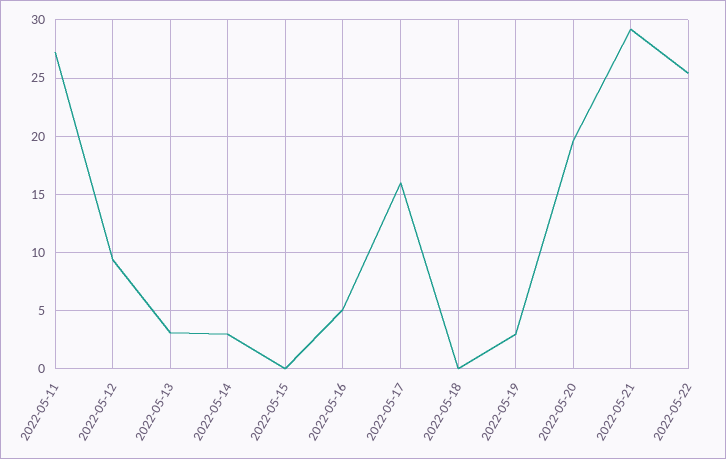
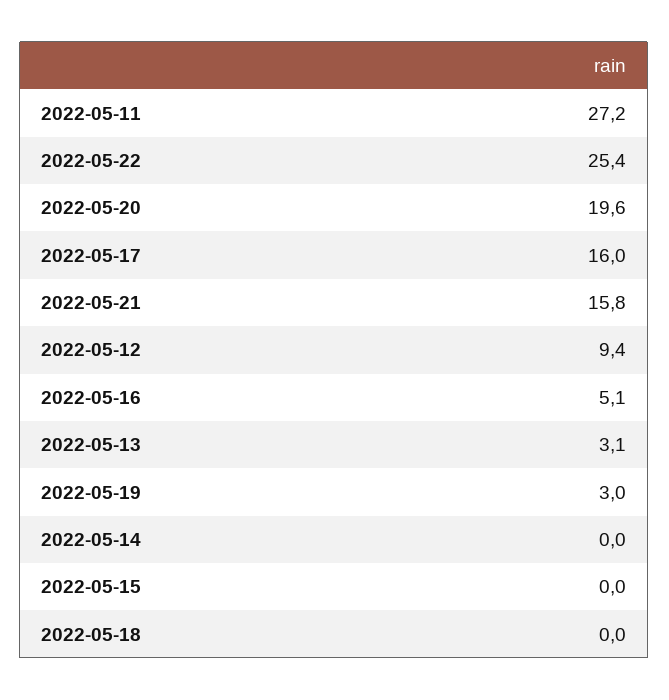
  {
    "2022-05-11": 27.2,
    "2022-05-12": 9.4,
    "2022-05-13": 3.1,
-   "2022-05-14": 3,
+   "2022-05-14": 0,
    "2022-05-15": 0,
    "2022-05-16": 5.1,
    "2022-05-17": 16,
    "2022-05-18": 0,
    "2022-05-19": 3,
    "2022-05-20": 19.6,
-   "2022-05-21": 29,
+   "2022-05-21": 15.8,
    "2022-05-22": 25.4
  }

